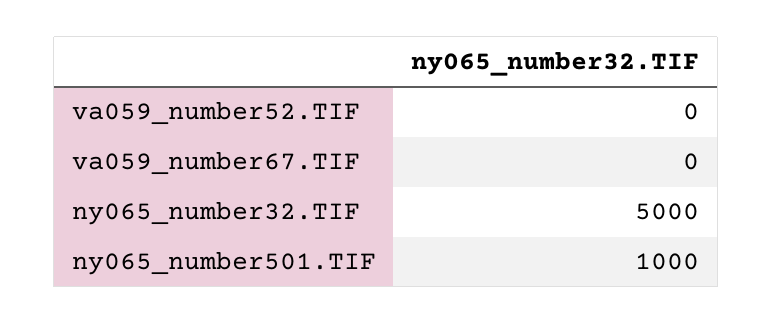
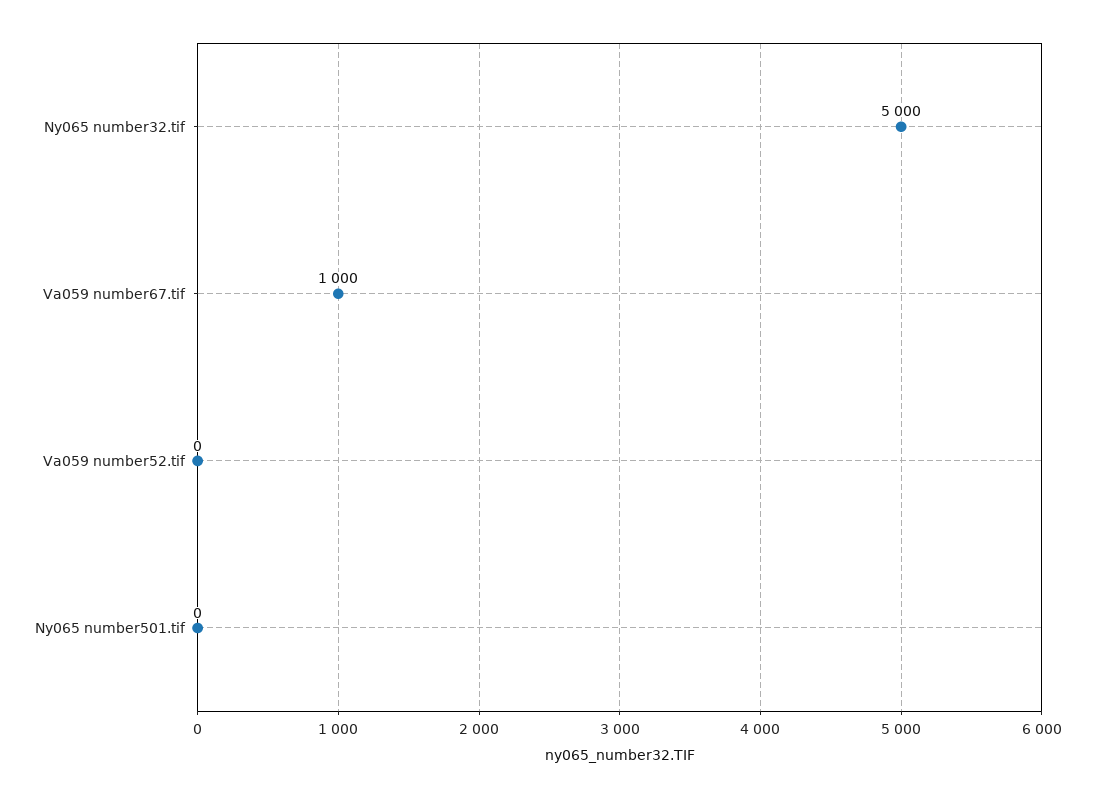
  {
    "va059_number52.TIF": 0,
-   "va059_number67.TIF": 0,
+   "va059_number67.TIF": 1000,
    "ny065_number32.TIF": 5000,
-   "ny065_number501.TIF": 1000
+   "ny065_number501.TIF": 0
  }

